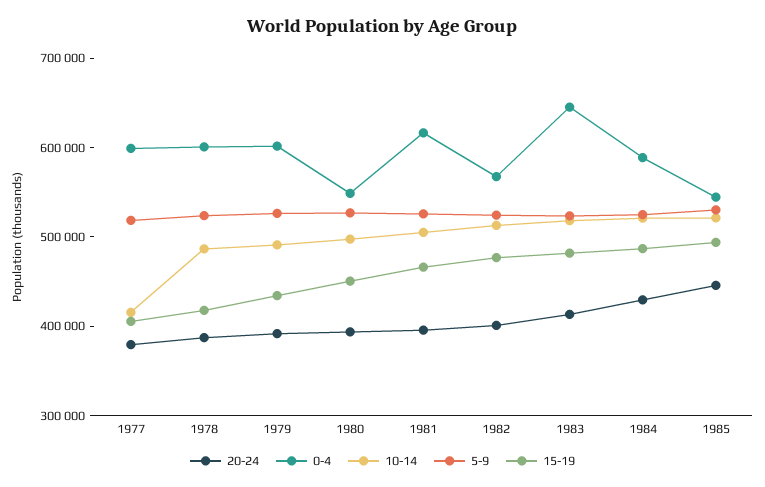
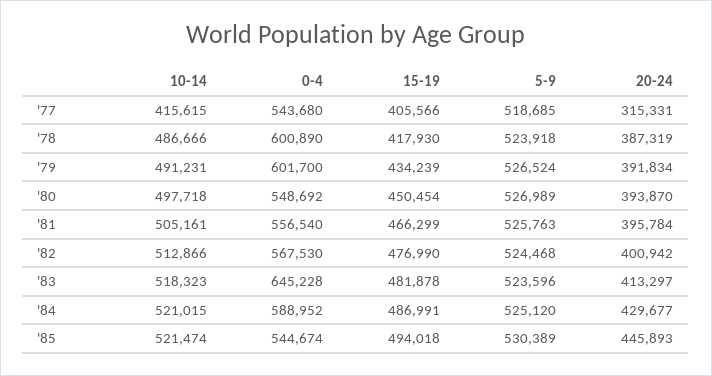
  {
    "20-24": {
-     "1977": 380000,
+     "1977": 315331,
      "1978": 387319,
      "1979": 391834,
      "1980": 393870,
      "1981": 395784,
      "1982": 400942,
      "1983": 413297,
      "1984": 429677,
      "1985": 445893
    },
    "0-4": {
-     "1977": 600000,
+     "1977": 543680,
      "1978": 600890,
      "1979": 601700,
      "1980": 548692,
-     "1981": 620000,
+     "1981": 556540,
      "1982": 567530,
      "1983": 645228,
      "1984": 588952,
      "1985": 544674
    },
    "10-14": {
      "1977": 415615,
      "1978": 486666,
      "1979": 491231,
      "1980": 497718,
      "1981": 505161,
      "1982": 512866,
      "1983": 518323,
      "1984": 521015,
      "1985": 521474
    },
    "5-9": {
      "1977": 518685,
      "1978": 523918,
      "1979": 526524,
      "1980": 526989,
      "1981": 525763,
      "1982": 524468,
      "1983": 523596,
      "1984": 525120,
      "1985": 530389
    },
    "15-19": {
      "1977": 405566,
      "1978": 417930,
      "1979": 434239,
      "1980": 450454,
      "1981": 466299,
      "1982": 476990,
      "1983": 481878,
      "1984": 486991,
      "1985": 494018
    }
  }

